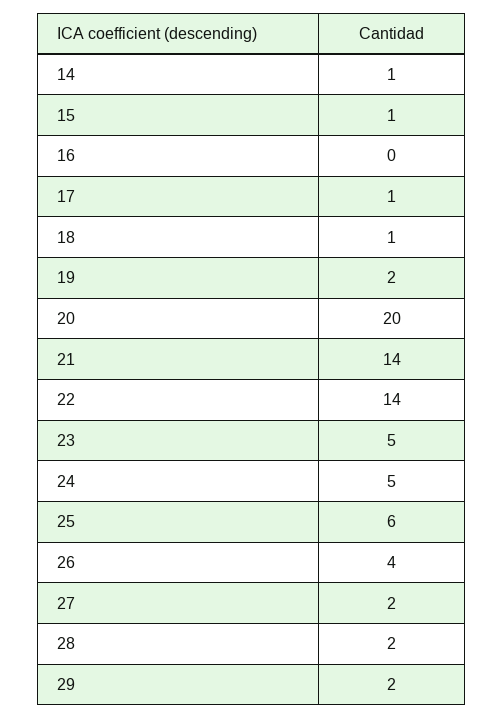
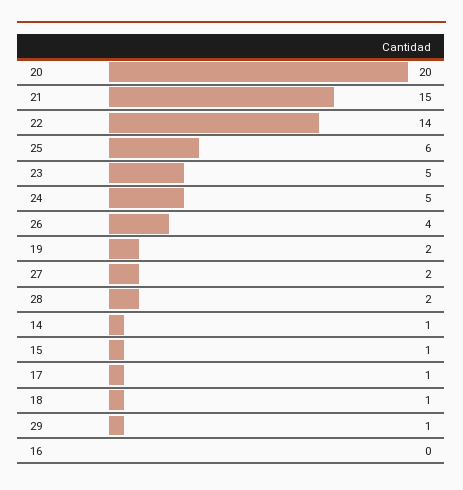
  {
    "14": 1,
    "15": 1,
    "16": 0,
    "17": 1,
    "18": 1,
    "19": 2,
    "20": 20,
-   "21": 14,
+   "21": 15,
    "22": 14,
    "23": 5,
    "24": 5,
    "25": 6,
    "26": 4,
    "27": 2,
    "28": 2,
-   "29": 2
+   "29": 1
  }

